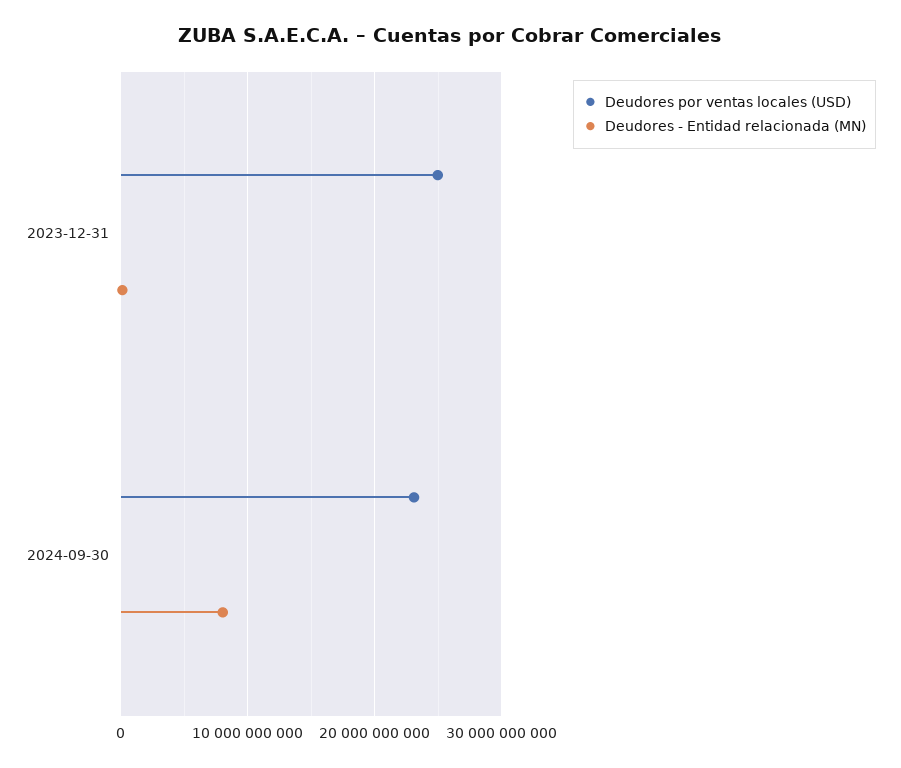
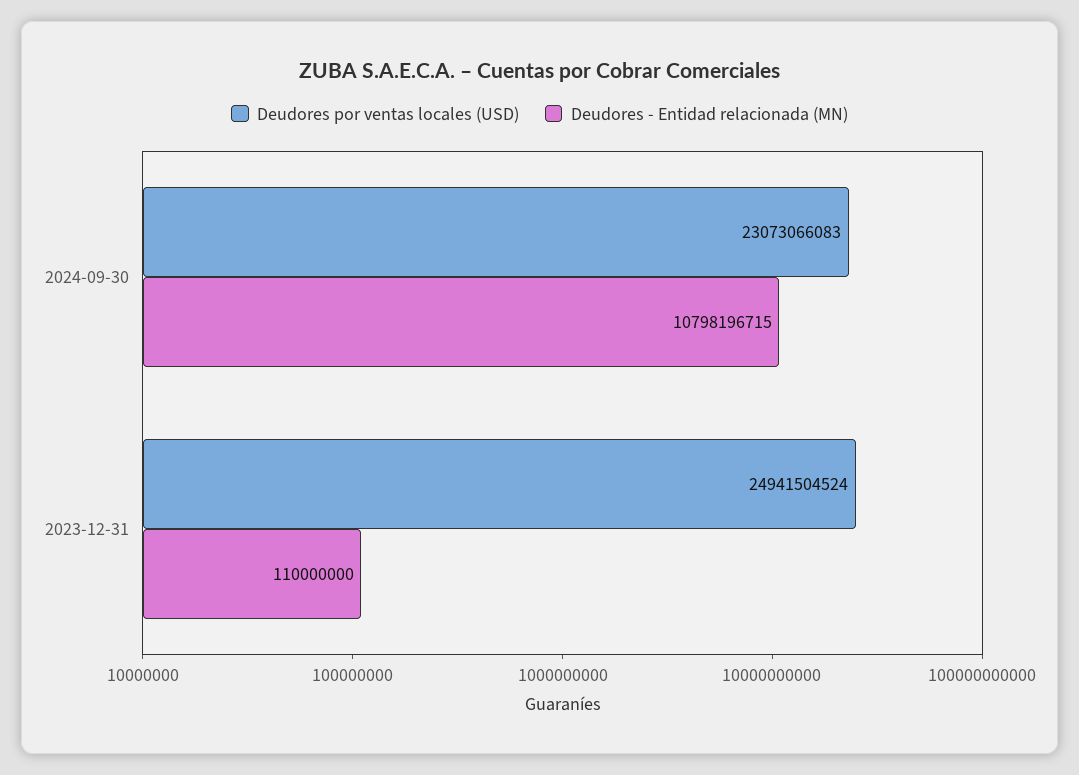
  {
    "Deudores por ventas locales (USD)": {
      "2023-12-31": 24941504524,
      "2024-09-30": 23073066083
    },
    "Deudores - Entidad relacionada (MN)": {
      "2023-12-31": 110000000,
-     "2024-09-30": 8000000000
+     "2024-09-30": 10798196715
    }
  }

